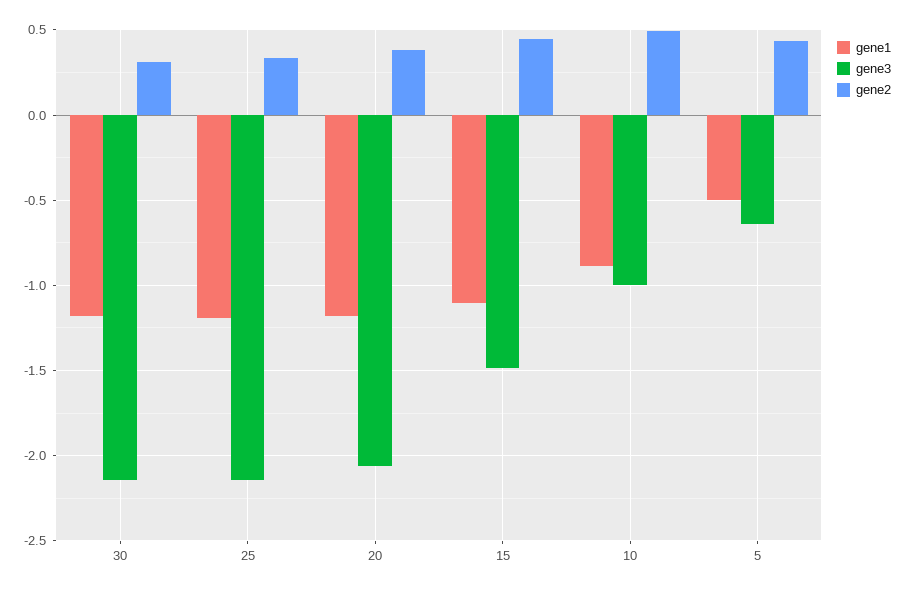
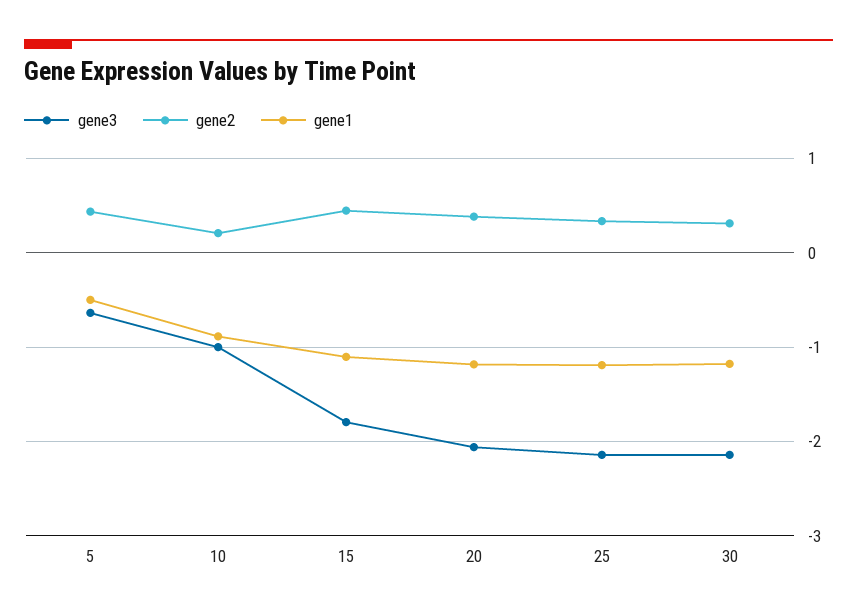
  {
    "gene1": {
      "30": -1.2,
      "25": -1.2,
      "20": -1.2,
      "15": -1.1,
      "10": -0.9,
      "5": -0.5
    },
    "gene3": {
      "30": -2.15,
      "25": -2.15,
      "20": -2.05,
-     "15": -1.5,
+     "15": -1.8,
      "10": -1,
      "5": -0.65
    },
    "gene2": {
      "30": 0.3,
      "25": 0.35,
      "20": 0.4,
      "15": 0.45,
-     "10": 0.5,
+     "10": 0.2,
      "5": 0.45
    }
  }

